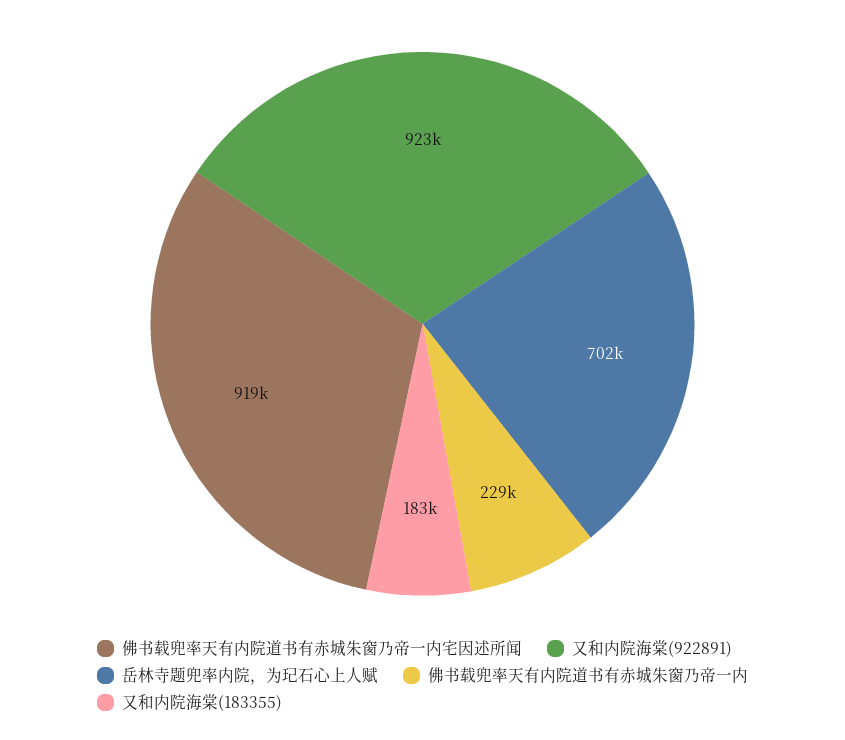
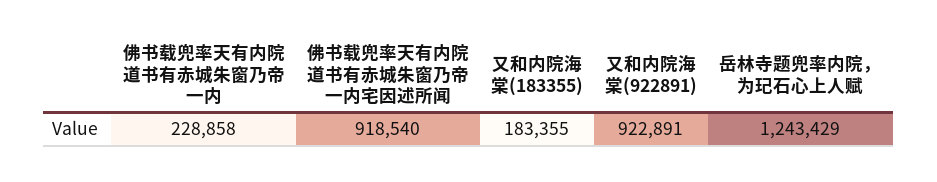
  {
    "佛书载兜率天有内院道书有赤城朱窗乃帝一内宅因述所闻": 918540,
    "又和内院海棠(922891)": 922891,
-   "岳林寺题兜率内院，为玘石心上人赋": 702000,
+   "岳林寺题兜率内院，为玘石心上人赋": 1243429,
    "佛书载兜率天有内院道书有赤城朱窗乃帝一内": 228858,
    "又和内院海棠(183355)": 183355
  }

